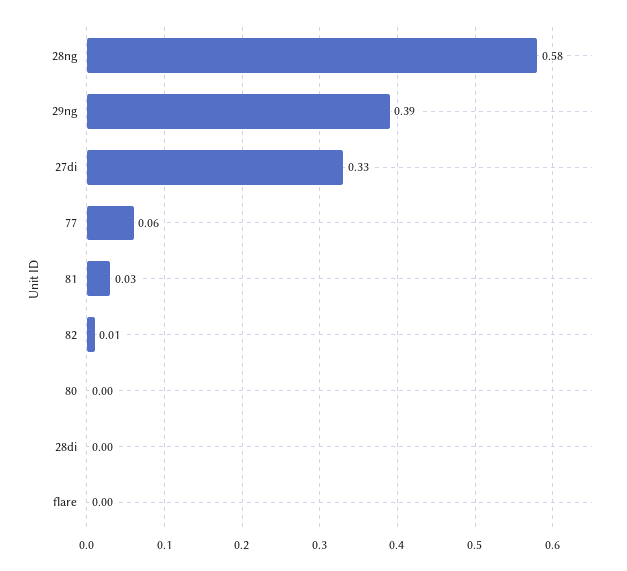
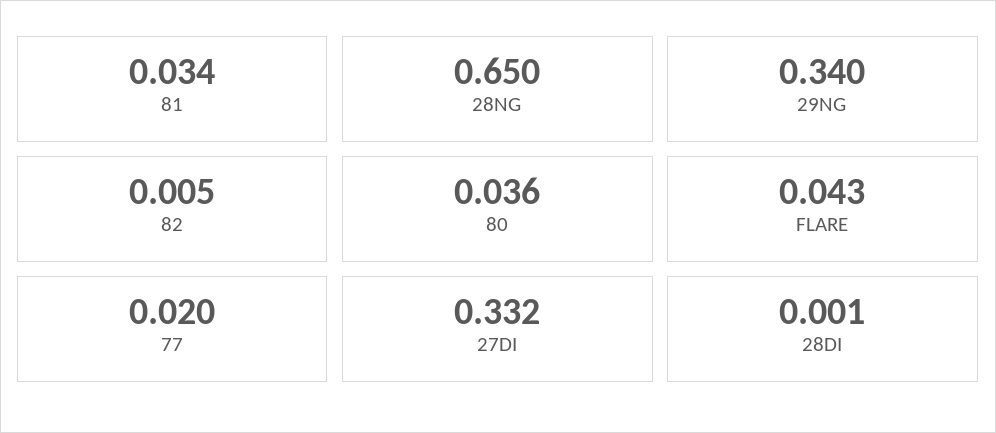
  {
-   "28ng": 0.58,
+   "28ng": 0.65,
-   "29ng": 0.39,
+   "29ng": 0.34,
    "27di": 0.332,
-   "77": 0.06,
+   "77": 0.02,
    "81": 0.034,
    "82": 0.005,
-   "80": 0,
+   "80": 0.036,
    "28di": 0.001,
-   "flare": 0
+   "flare": 0.043
  }

